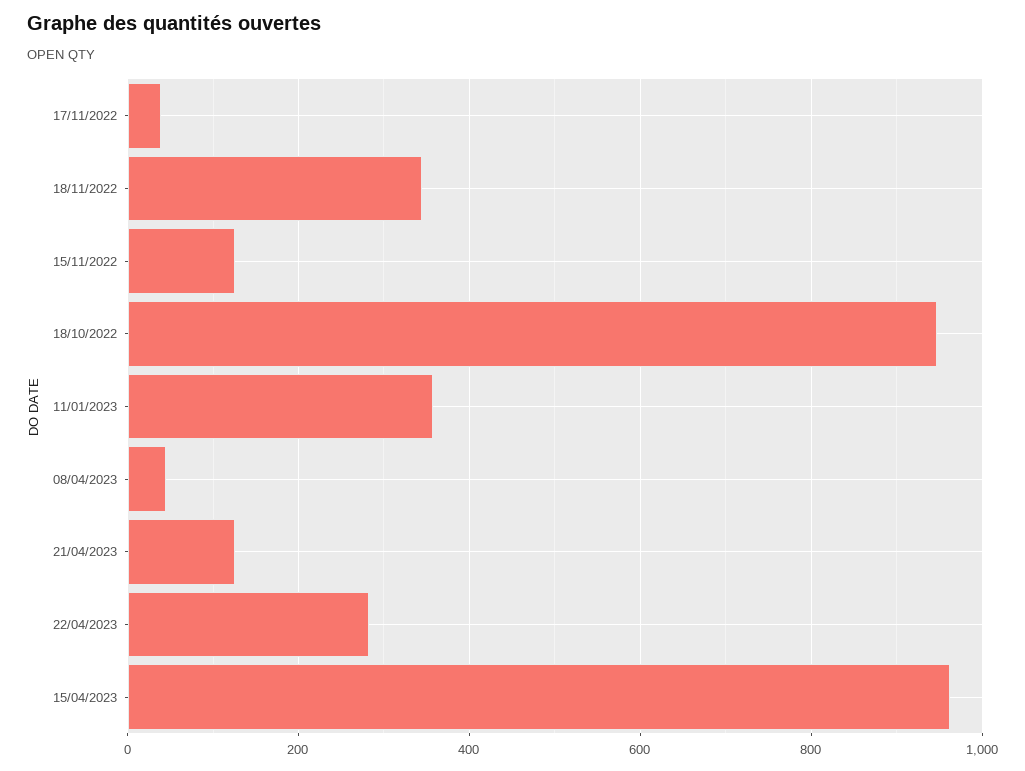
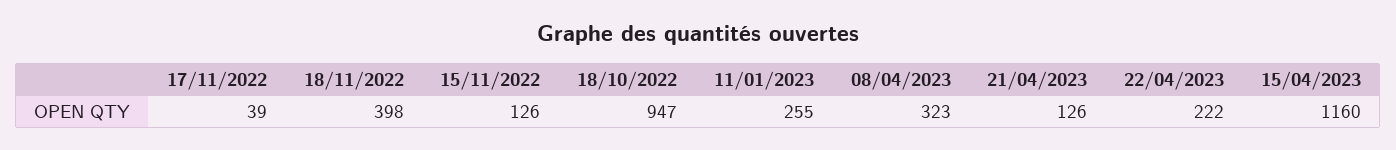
  {
    "17/11/2022": 39,
-   "18/11/2022": 340,
+   "18/11/2022": 398,
    "15/11/2022": 126,
    "18/10/2022": 947,
-   "11/01/2023": 360,
+   "11/01/2023": 255,
-   "08/04/2023": 40,
+   "08/04/2023": 323,
    "21/04/2023": 126,
-   "22/04/2023": 280,
+   "22/04/2023": 222,
-   "15/04/2023": 960
+   "15/04/2023": 1160
  }

